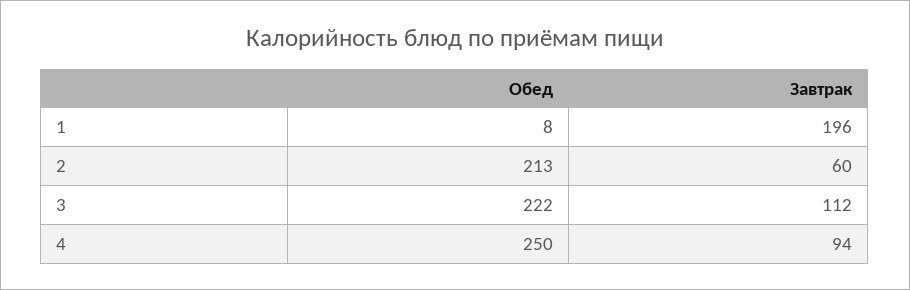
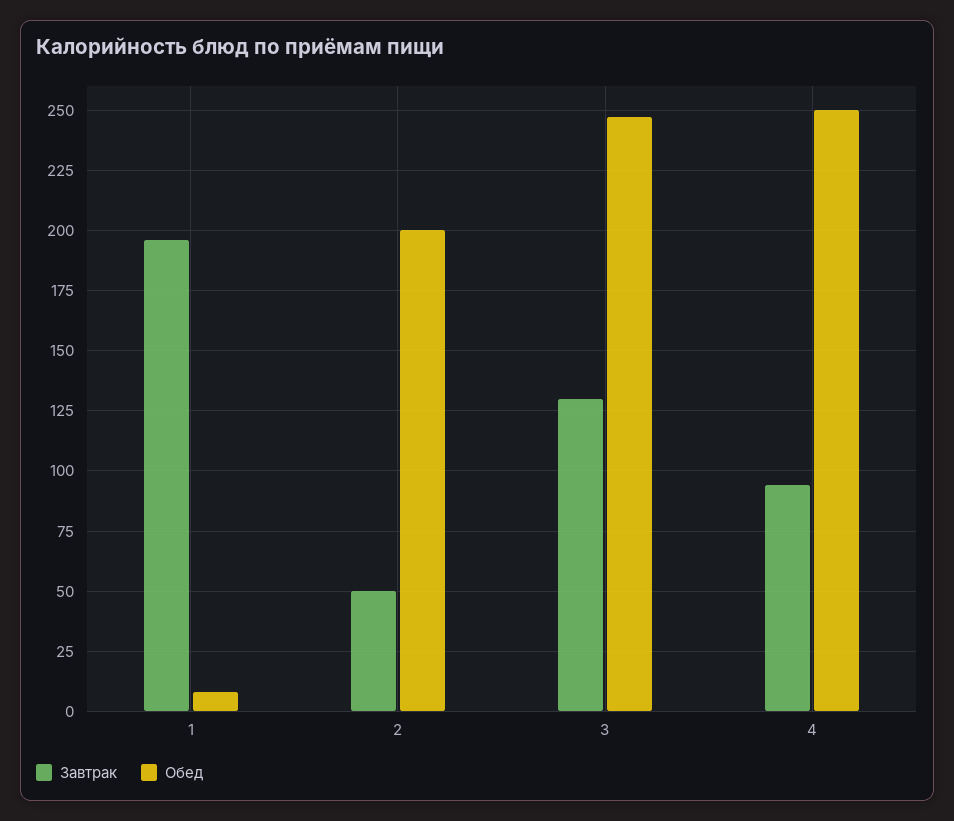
  {
    "Обед": {
      "1": 8,
-     "2": 213,
+     "2": 200,
-     "3": 222,
+     "3": 247.5,
      "4": 250
    },
    "Завтрак": {
      "1": 196,
-     "2": 60,
+     "2": 50,
-     "3": 112,
+     "3": 130,
      "4": 94
    }
  }

